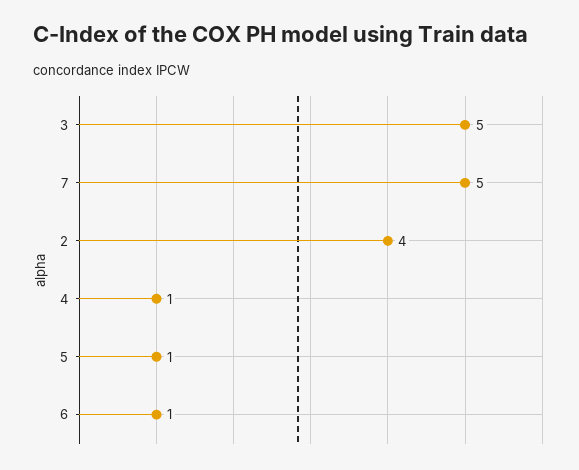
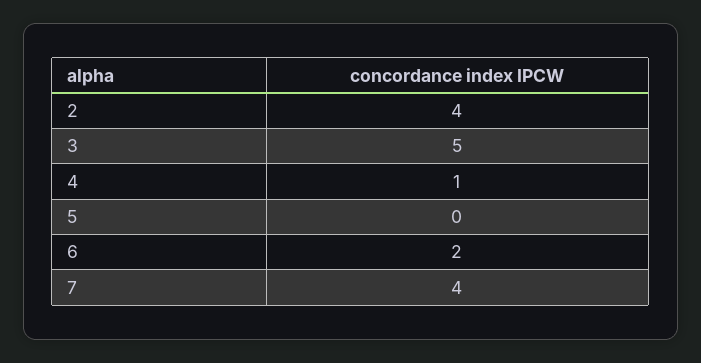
  {
    "3": 5,
-   "7": 5,
+   "7": 4,
    "2": 4,
    "4": 1,
-   "5": 1,
+   "5": 0,
-   "6": 1
+   "6": 2
  }

